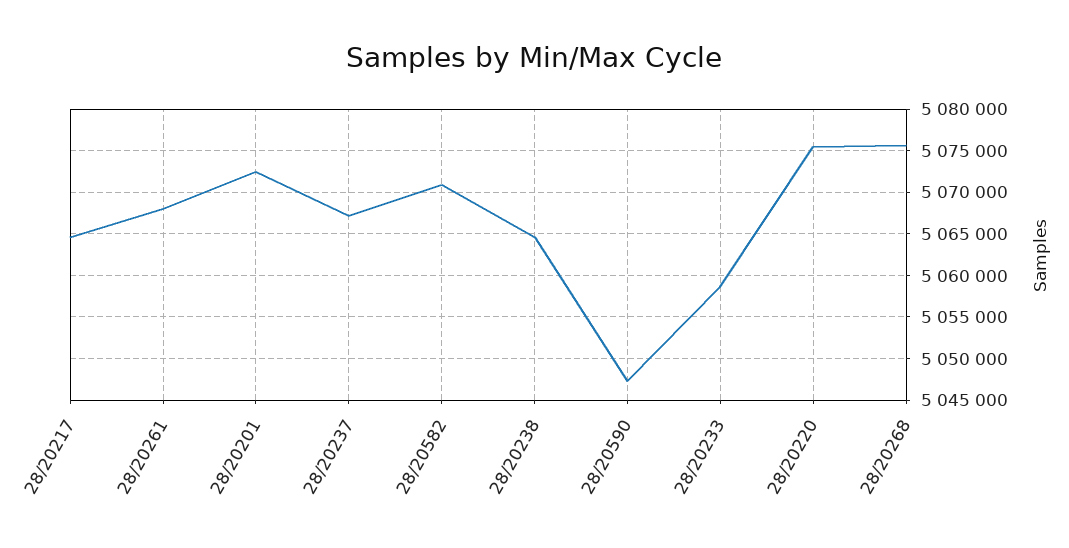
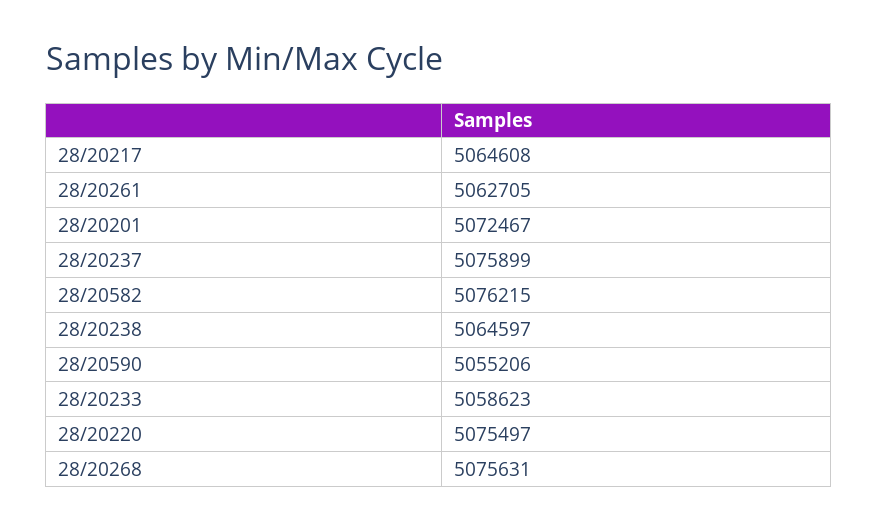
  {
    "28/20217": 5064608,
-   "28/20261": 5068000,
+   "28/20261": 5062705,
    "28/20201": 5072467,
-   "28/20237": 5067000,
+   "28/20237": 5075899,
-   "28/20582": 5071000,
+   "28/20582": 5076215,
    "28/20238": 5064597,
-   "28/20590": 5047000,
+   "28/20590": 5055206,
    "28/20233": 5058623,
    "28/20220": 5075497,
    "28/20268": 5075631
  }

